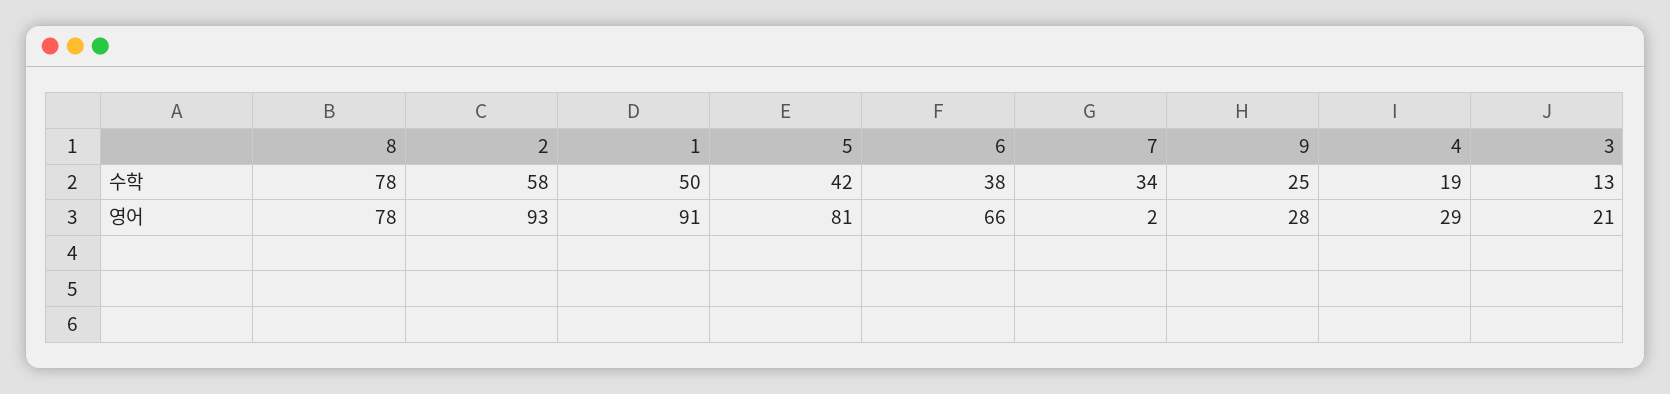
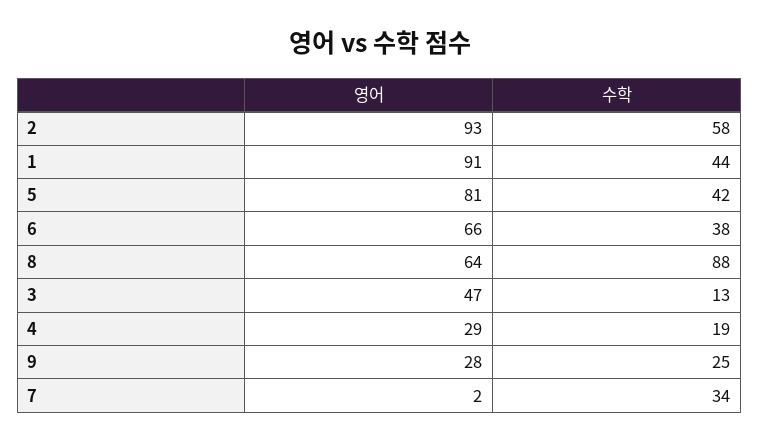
  {
    "8": {
-     "수학": 78,
+     "수학": 88,
-     "영어": 78
+     "영어": 64
    },
    "2": {
      "수학": 58,
      "영어": 93
    },
    "1": {
-     "수학": 50,
+     "수학": 44,
      "영어": 91
    },
    "5": {
      "수학": 42,
      "영어": 81
    },
    "6": {
      "수학": 38,
      "영어": 66
    },
    "7": {
      "수학": 34,
      "영어": 2
    },
    "9": {
      "수학": 25,
      "영어": 28
    },
    "4": {
      "수학": 19,
      "영어": 29
    },
    "3": {
      "수학": 13,
-     "영어": 21
+     "영어": 47
    }
  }

